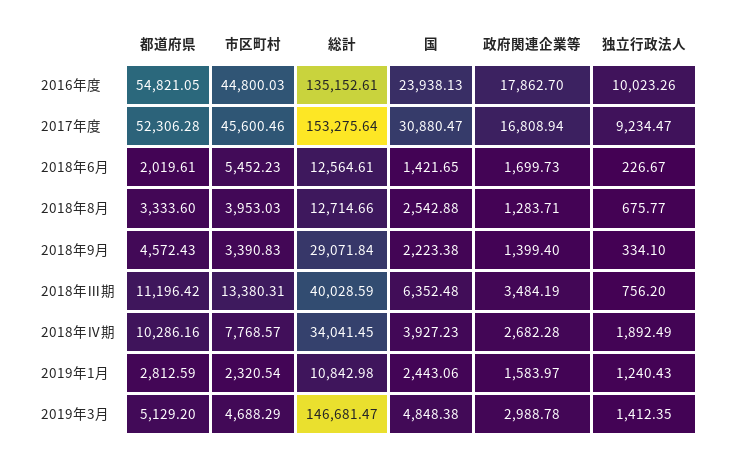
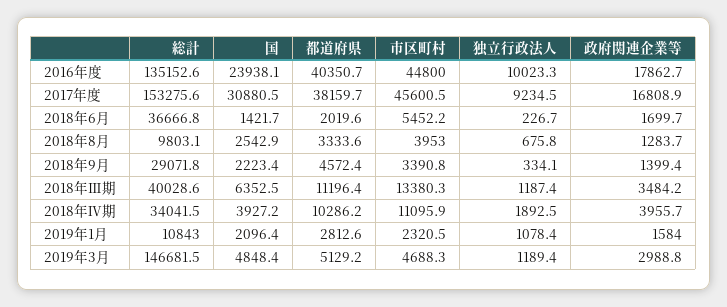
  {
    "都道府県": {
-     "2016年度": 54821.05,
+     "2016年度": 40350.7,
-     "2017年度": 52306.28,
+     "2017年度": 38159.7,
      "2018年6月": 2019.61,
      "2018年8月": 3333.6,
      "2018年9月": 4572.43,
      "2018年Ⅲ期": 11196.42,
      "2018年Ⅳ期": 10286.16,
      "2019年1月": 2812.59,
      "2019年3月": 5129.2
    },
    "市区町村": {
      "2016年度": 44800.03,
      "2017年度": 45600.46,
      "2018年6月": 5452.23,
      "2018年8月": 3953.03,
      "2018年9月": 3390.83,
      "2018年Ⅲ期": 13380.31,
-     "2018年Ⅳ期": 7768.57,
+     "2018年Ⅳ期": 11095.9,
      "2019年1月": 2320.54,
      "2019年3月": 4688.29
    },
    "総計": {
      "2016年度": 135152.61,
      "2017年度": 153275.64,
-     "2018年6月": 12564.61,
+     "2018年6月": 36666.8,
-     "2018年8月": 12714.66,
+     "2018年8月": 9803.1,
      "2018年9月": 29071.84,
      "2018年Ⅲ期": 40028.59,
      "2018年Ⅳ期": 34041.45,
      "2019年1月": 10842.98,
      "2019年3月": 146681.47
    },
    "国": {
      "2016年度": 23938.13,
      "2017年度": 30880.47,
      "2018年6月": 1421.65,
      "2018年8月": 2542.88,
      "2018年9月": 2223.38,
      "2018年Ⅲ期": 6352.48,
      "2018年Ⅳ期": 3927.23,
-     "2019年1月": 2443.06,
+     "2019年1月": 2096.4,
      "2019年3月": 4848.38
    },
    "政府関連企業等": {
      "2016年度": 17862.7,
      "2017年度": 16808.94,
      "2018年6月": 1699.73,
      "2018年8月": 1283.71,
      "2018年9月": 1399.4,
      "2018年Ⅲ期": 3484.19,
-     "2018年Ⅳ期": 2682.28,
+     "2018年Ⅳ期": 3955.7,
      "2019年1月": 1583.97,
      "2019年3月": 2988.78
    },
    "独立行政法人": {
      "2016年度": 10023.26,
      "2017年度": 9234.47,
      "2018年6月": 226.67,
      "2018年8月": 675.77,
      "2018年9月": 334.1,
-     "2018年Ⅲ期": 756.2,
+     "2018年Ⅲ期": 1187.4,
      "2018年Ⅳ期": 1892.49,
-     "2019年1月": 1240.43,
+     "2019年1月": 1078.4,
-     "2019年3月": 1412.35
+     "2019年3月": 1189.4
    }
  }

